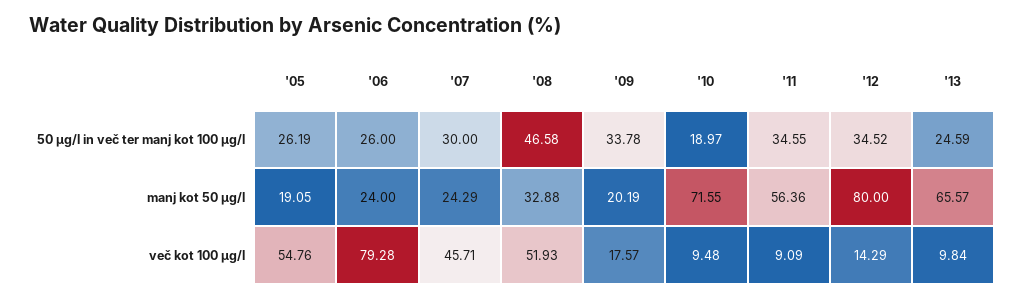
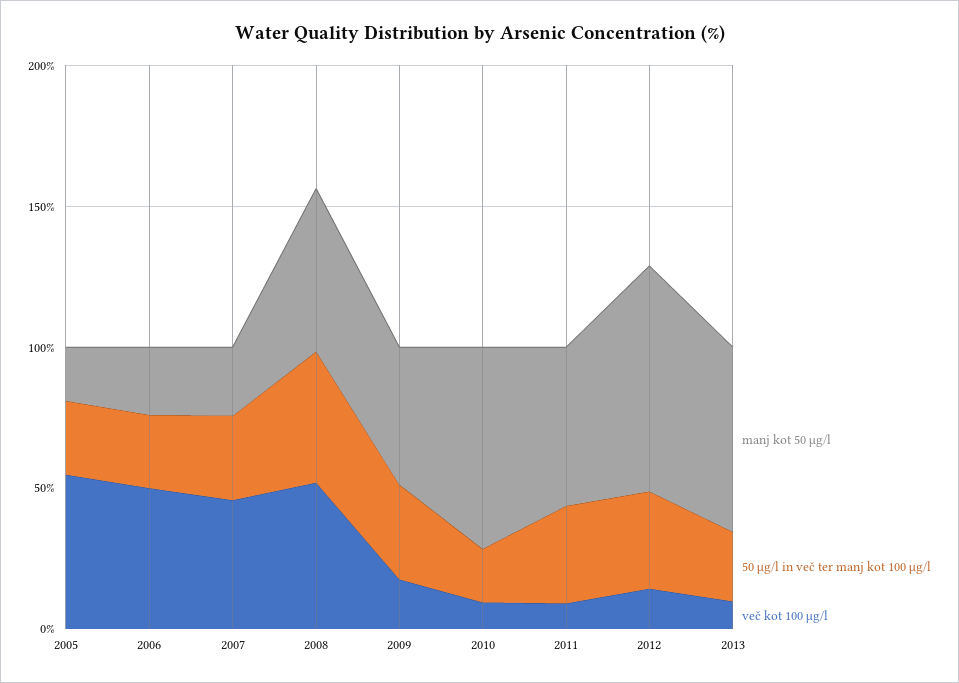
  {
    "50 µg/l in več ter manj kot 100 µg/l": {
      "'05": 26.19,
      "'06": 26,
      "'07": 30,
      "'08": 46.58,
      "'09": 33.78,
      "'10": 18.97,
      "'11": 34.55,
      "'12": 34.52,
      "'13": 24.59
    },
    "manj kot 50 µg/l": {
      "'05": 19.05,
      "'06": 24,
      "'07": 24.29,
-     "'08": 32.88,
+     "'08": 60,
-     "'09": 20.19,
+     "'09": 50,
      "'10": 71.55,
      "'11": 56.36,
      "'12": 80,
      "'13": 65.57
    },
    "več kot 100 µg/l": {
      "'05": 54.76,
-     "'06": 79.28,
+     "'06": 50,
      "'07": 45.71,
      "'08": 51.93,
      "'09": 17.57,
      "'10": 9.48,
      "'11": 9.09,
      "'12": 14.29,
      "'13": 9.84
    }
  }

